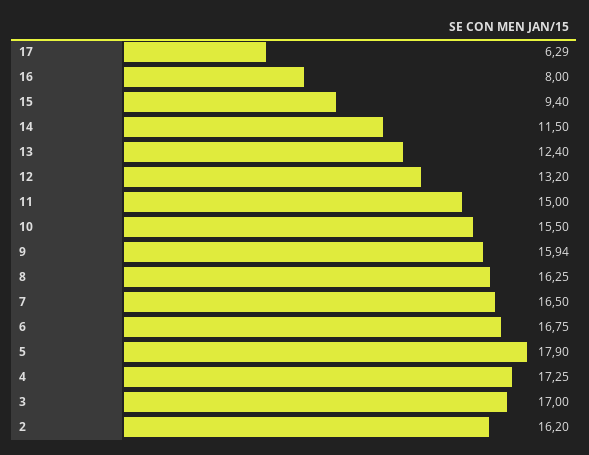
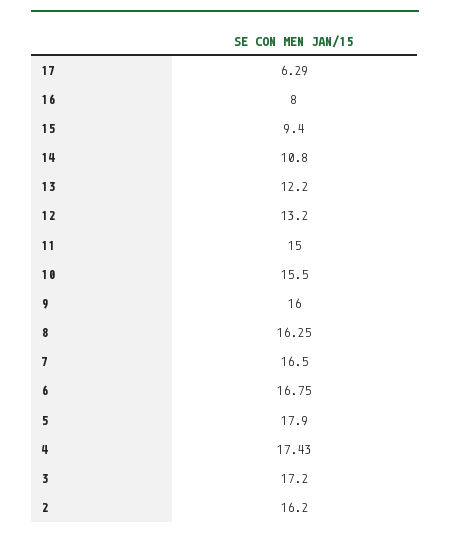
  {
    "17": 6.29,
    "16": 8,
    "15": 9.4,
-   "14": 11.5,
+   "14": 10.8,
-   "13": 12.4,
+   "13": 12.2,
    "12": 13.2,
    "11": 15,
    "10": 15.5,
-   "9": 15.94,
+   "9": 16,
    "8": 16.25,
    "7": 16.5,
    "6": 16.75,
    "5": 17.9,
-   "4": 17.25,
+   "4": 17.43,
-   "3": 17,
+   "3": 17.2,
    "2": 16.2
  }

